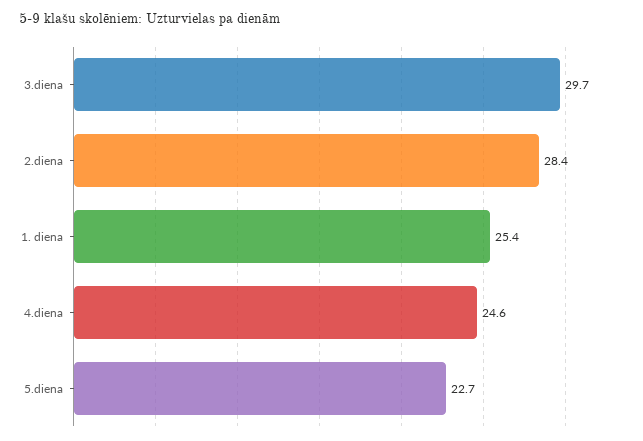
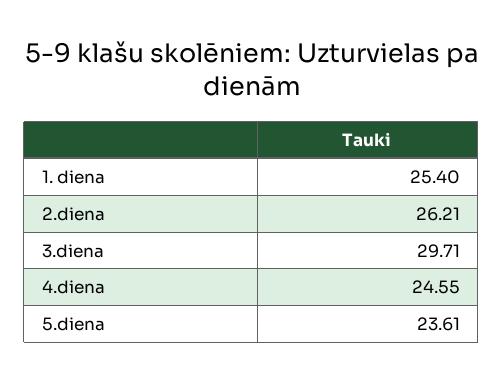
  {
    "3.diena": 29.71,
-   "2.diena": 28.4,
+   "2.diena": 26.21,
    "1. diena": 25.4,
    "4.diena": 24.55,
-   "5.diena": 22.7
+   "5.diena": 23.61
  }

